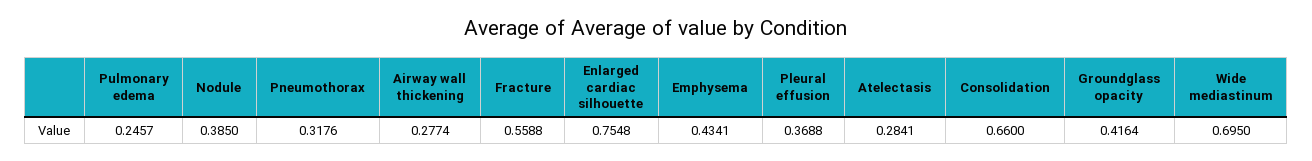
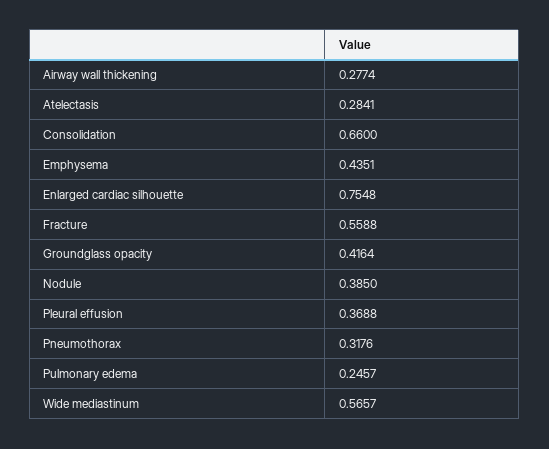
  {
    "Pulmonary edema": 0.2457,
    "Nodule": 0.385,
    "Pneumothorax": 0.3176,
    "Airway wall thickening": 0.2774,
    "Fracture": 0.5588,
    "Enlarged cardiac silhouette": 0.7548,
-   "Emphysema": 0.4341,
+   "Emphysema": 0.4351,
    "Pleural effusion": 0.3688,
    "Atelectasis": 0.2841,
    "Consolidation": 0.66,
    "Groundglass opacity": 0.4164,
-   "Wide mediastinum": 0.695
+   "Wide mediastinum": 0.5657
  }

